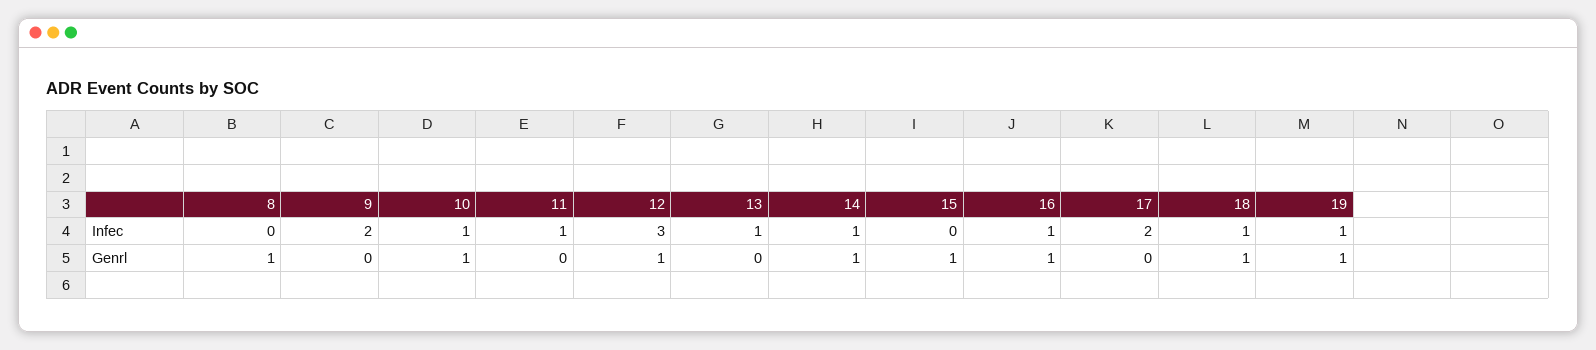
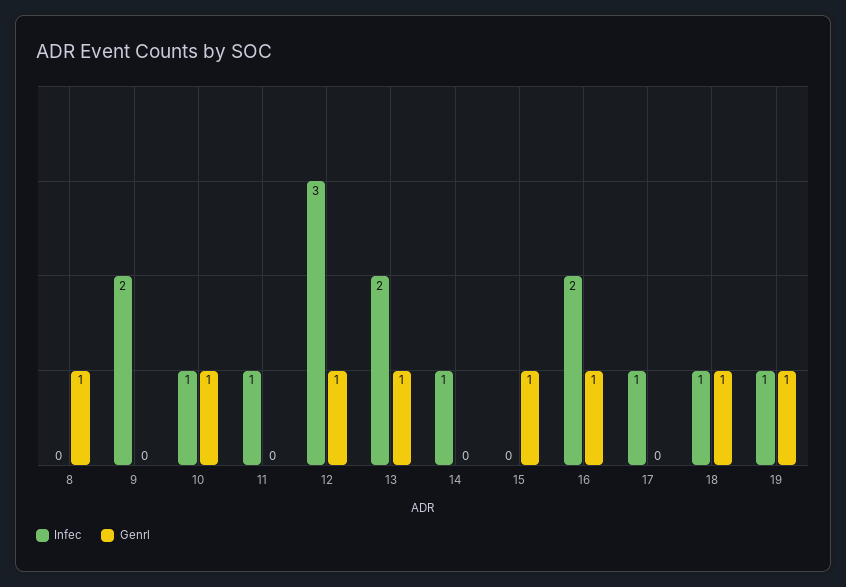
  {
    "Infec": {
      "8": 0,
      "9": 2,
      "10": 1,
      "11": 1,
      "12": 3,
-     "13": 1,
+     "13": 2,
      "14": 1,
      "15": 0,
-     "16": 1,
+     "16": 2,
-     "17": 2,
+     "17": 1,
      "18": 1,
      "19": 1
    },
    "Genrl": {
      "8": 1,
      "9": 0,
      "10": 1,
      "11": 0,
      "12": 1,
-     "13": 0,
+     "13": 1,
-     "14": 1,
+     "14": 0,
      "15": 1,
      "16": 1,
      "17": 0,
      "18": 1,
      "19": 1
    }
  }

